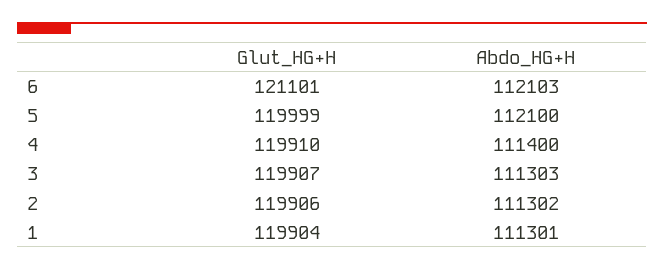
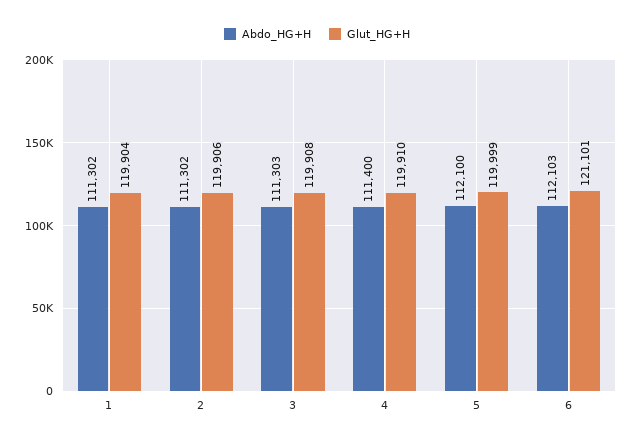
  {
    "Glut_HG+H": {
      "6": 121101,
      "5": 119999,
      "4": 119910,
-     "3": 119907,
+     "3": 119908,
      "2": 119906,
      "1": 119904
    },
    "Abdo_HG+H": {
      "6": 112103,
      "5": 112100,
      "4": 111400,
      "3": 111303,
      "2": 111302,
-     "1": 111301
+     "1": 111302
    }
  }

